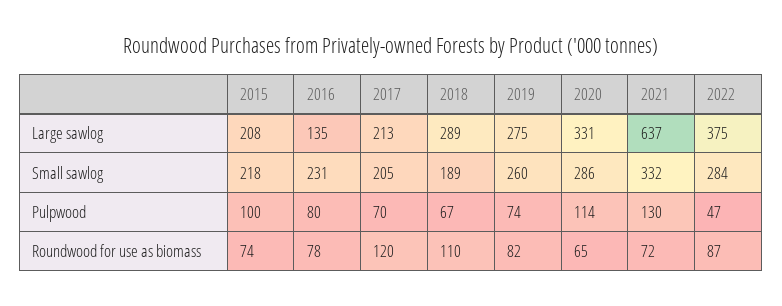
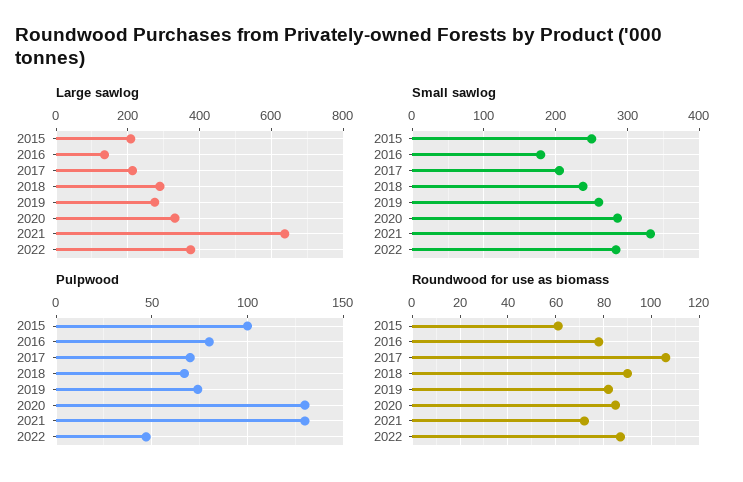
  {
    "Large sawlog": {
      "2015": 208,
      "2016": 135,
      "2017": 213,
      "2018": 289,
      "2019": 275,
      "2020": 331,
      "2021": 637,
      "2022": 375
    },
    "Small sawlog": {
-     "2015": 218,
+     "2015": 250,
-     "2016": 231,
+     "2016": 180,
      "2017": 205,
-     "2018": 189,
+     "2018": 240,
      "2019": 260,
      "2020": 286,
      "2021": 332,
      "2022": 284
    },
    "Pulpwood": {
      "2015": 100,
      "2016": 80,
      "2017": 70,
      "2018": 67,
      "2019": 74,
-     "2020": 114,
+     "2020": 130,
      "2021": 130,
      "2022": 47
    },
    "Roundwood for use as biomass": {
-     "2015": 74,
+     "2015": 60,
      "2016": 78,
-     "2017": 120,
+     "2017": 105,
-     "2018": 110,
+     "2018": 90,
      "2019": 82,
-     "2020": 65,
+     "2020": 85,
      "2021": 72,
      "2022": 87
    }
  }

